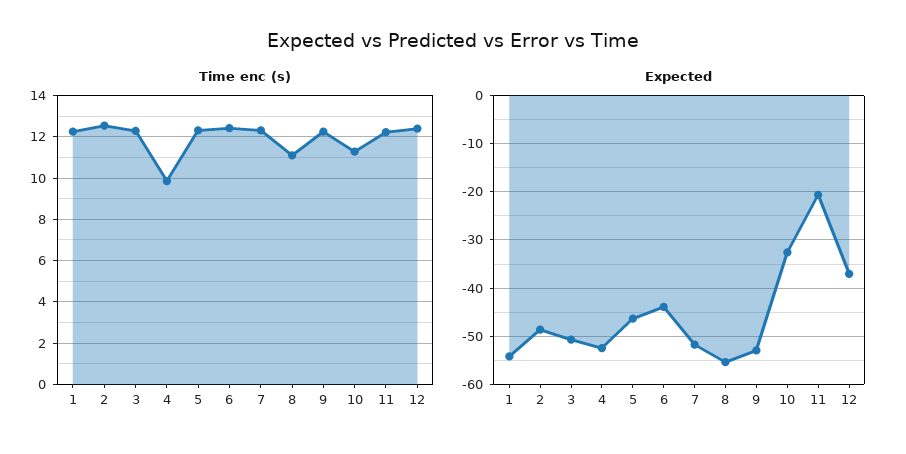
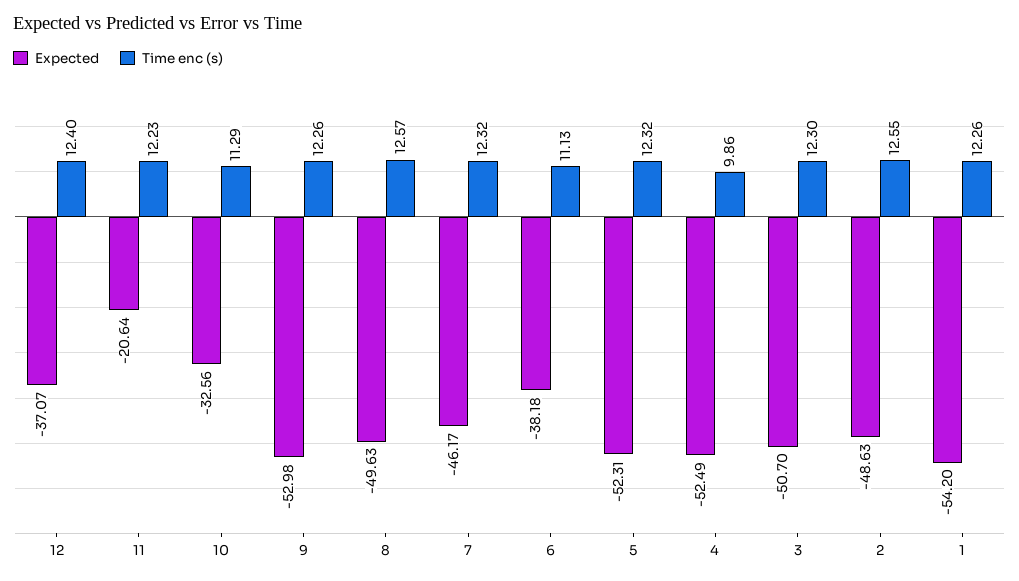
  {
    "Time enc (s)": {
      "1": 12.26,
      "2": 12.55,
      "3": 12.3,
      "4": 9.86,
      "5": 12.32,
-     "6": 12.5,
+     "6": 11.13,
      "7": 12.32,
-     "8": 11,
+     "8": 12.57,
      "9": 12.26,
      "10": 11.29,
      "11": 12.23,
      "12": 12.4
    },
    "Expected": {
      "1": -54.2,
      "2": -48.63,
      "3": -50.7,
      "4": -52.49,
-     "5": -46,
+     "5": -52.31,
-     "6": -44,
+     "6": -38.18,
-     "7": -52,
+     "7": -46.17,
-     "8": -56,
+     "8": -49.63,
      "9": -52.98,
      "10": -32.56,
      "11": -20.64,
      "12": -37.07
    }
  }

